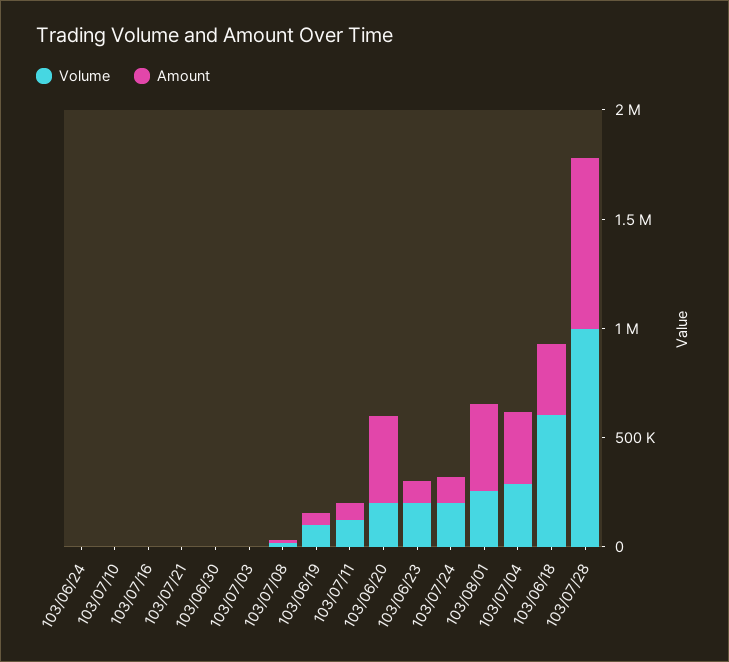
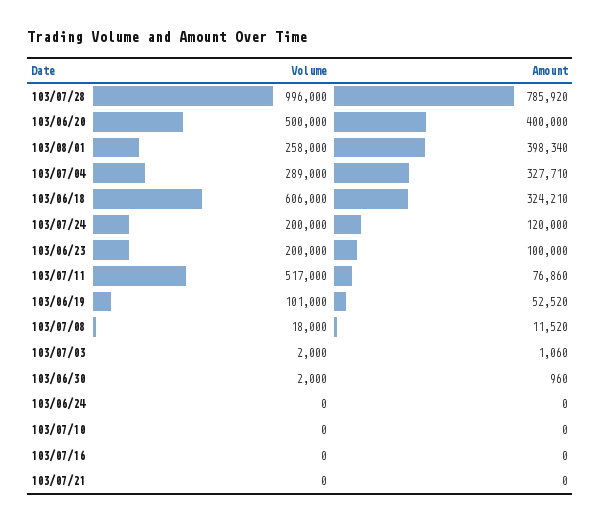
  {
    "Volume": {
      "103/06/24": 0,
      "103/07/10": 0,
      "103/07/16": 0,
      "103/07/21": 0,
      "103/06/30": 2000,
      "103/07/03": 2000,
      "103/07/08": 18000,
      "103/06/19": 101000,
-     "103/07/11": 100000,
+     "103/07/11": 517000,
-     "103/06/20": 200000,
+     "103/06/20": 500000,
      "103/06/23": 200000,
      "103/07/24": 200000,
      "103/08/01": 258000,
      "103/07/04": 289000,
      "103/06/18": 606000,
      "103/07/28": 996000
    },
    "Amount": {
      "103/06/24": 0,
      "103/07/10": 0,
      "103/07/16": 0,
      "103/07/21": 0,
      "103/06/30": 960,
      "103/07/03": 1060,
      "103/07/08": 11520,
      "103/06/19": 52520,
      "103/07/11": 76860,
      "103/06/20": 400000,
      "103/06/23": 100000,
      "103/07/24": 120000,
      "103/08/01": 398340,
      "103/07/04": 327710,
      "103/06/18": 324210,
      "103/07/28": 785920
    }
  }

